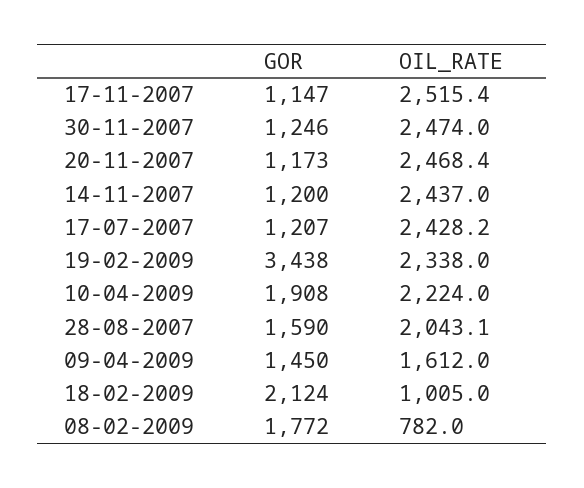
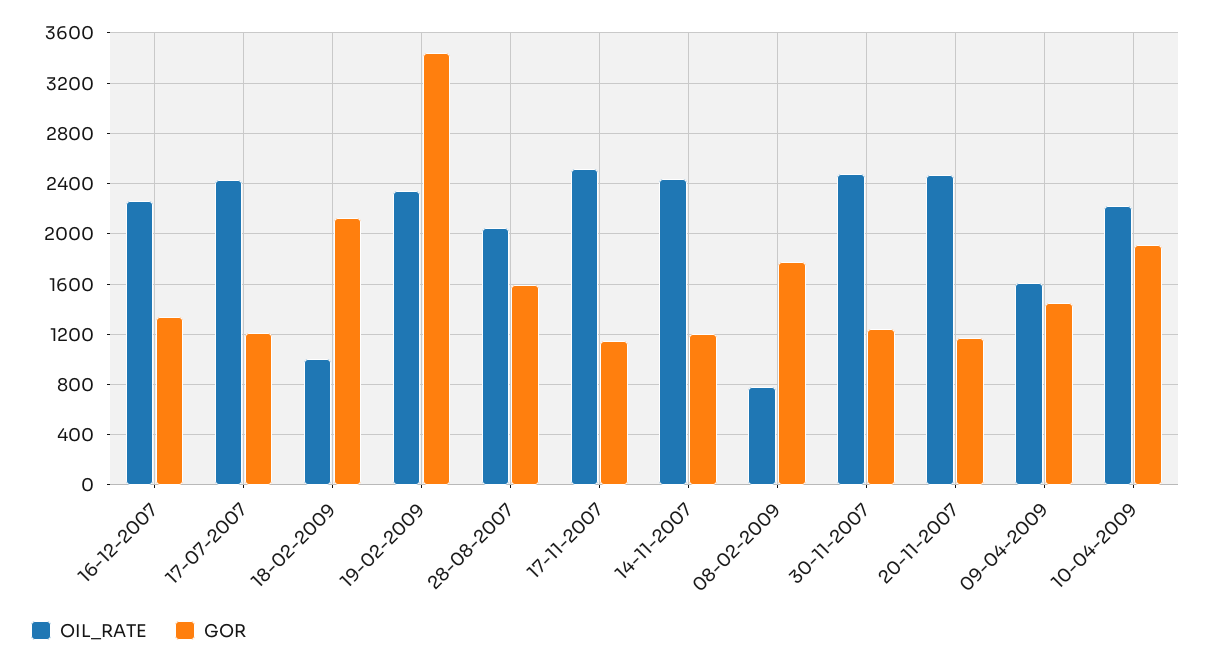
  {
    "GOR": {
      "17-11-2007": 1147,
      "30-11-2007": 1246,
      "20-11-2007": 1173,
      "14-11-2007": 1200,
      "17-07-2007": 1207,
      "19-02-2009": 3438,
      "10-04-2009": 1908,
      "28-08-2007": 1590,
      "09-04-2009": 1450,
      "18-02-2009": 2124,
-     "08-02-2009": 1772
+     "08-02-2009": 1772,
+     "16-12-2007": 1350
    },
    "OIL_RATE": {
      "17-11-2007": 2515.4,
      "30-11-2007": 2474,
      "20-11-2007": 2468.4,
      "14-11-2007": 2437,
      "17-07-2007": 2428.2,
      "19-02-2009": 2338,
      "10-04-2009": 2224,
      "28-08-2007": 2043.1,
      "09-04-2009": 1612,
      "18-02-2009": 1005,
-     "08-02-2009": 782
+     "08-02-2009": 782,
+     "16-12-2007": 2250
    }
  }

